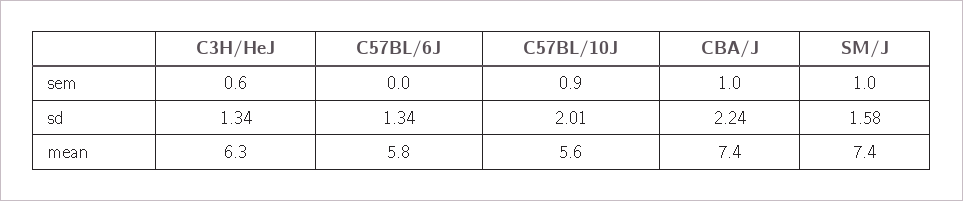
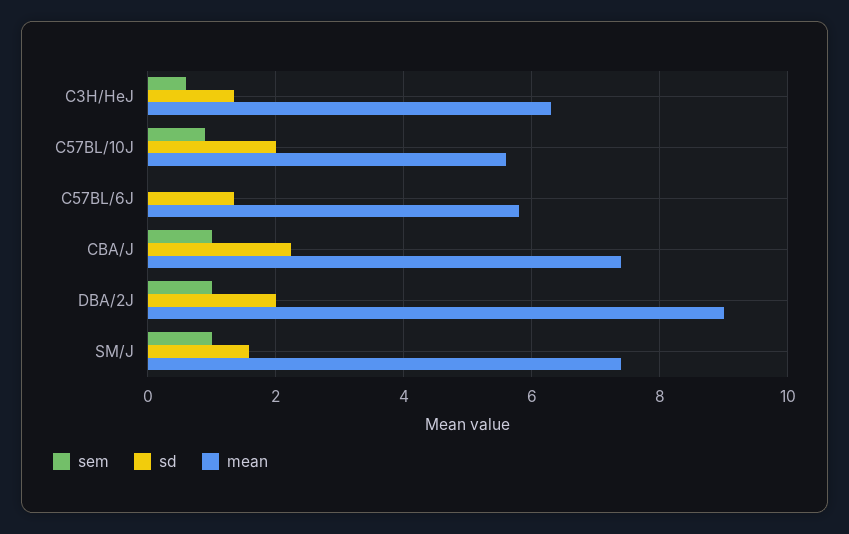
  {
    "sem": {
      "C3H/HeJ": 0.6,
      "C57BL/6J": 0,
      "C57BL/10J": 0.9,
      "CBA/J": 1,
-     "SM/J": 1
+     "SM/J": 1,
+     "DBA/2J": 1
    },
    "sd": {
      "C3H/HeJ": 1.34,
      "C57BL/6J": 1.34,
      "C57BL/10J": 2.01,
      "CBA/J": 2.24,
-     "SM/J": 1.58
+     "SM/J": 1.58,
+     "DBA/2J": 2
    },
    "mean": {
      "C3H/HeJ": 6.3,
      "C57BL/6J": 5.8,
      "C57BL/10J": 5.6,
      "CBA/J": 7.4,
-     "SM/J": 7.4
+     "SM/J": 7.4,
+     "DBA/2J": 9
    }
  }

